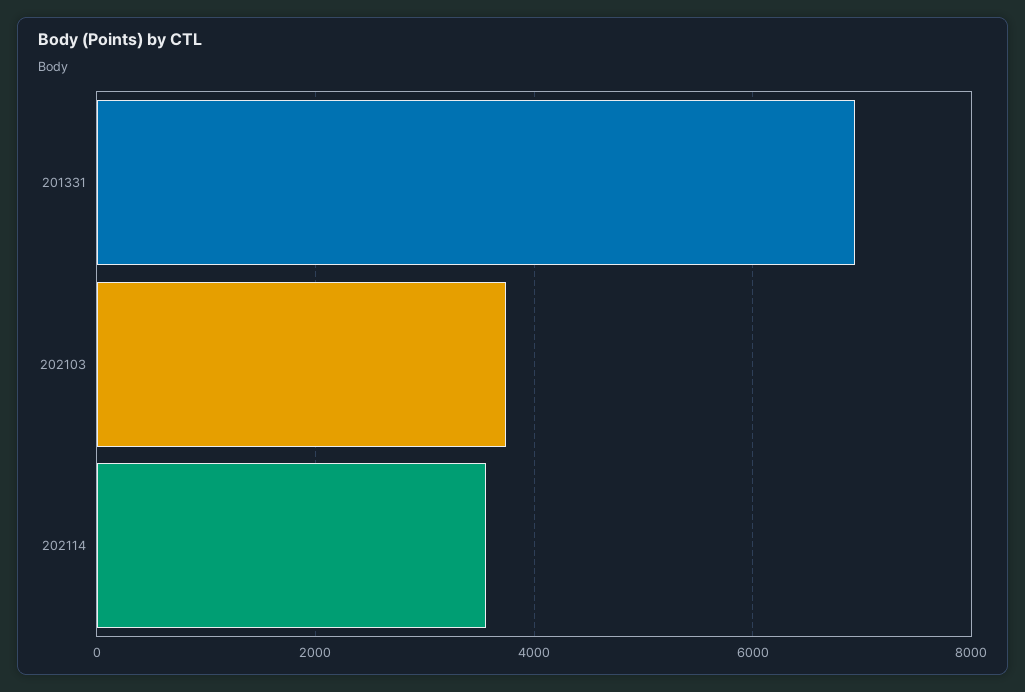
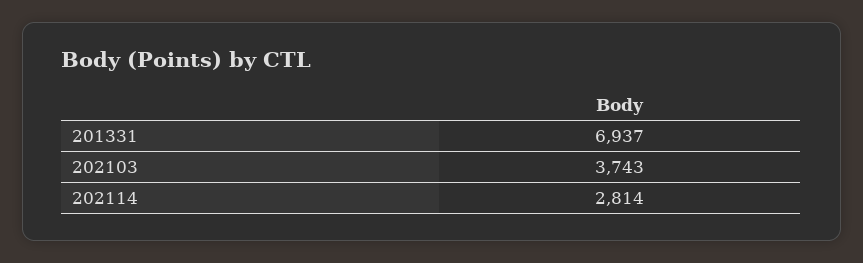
  {
    "201331": 6937,
    "202103": 3743,
-   "202114": 3600
+   "202114": 2814
  }

